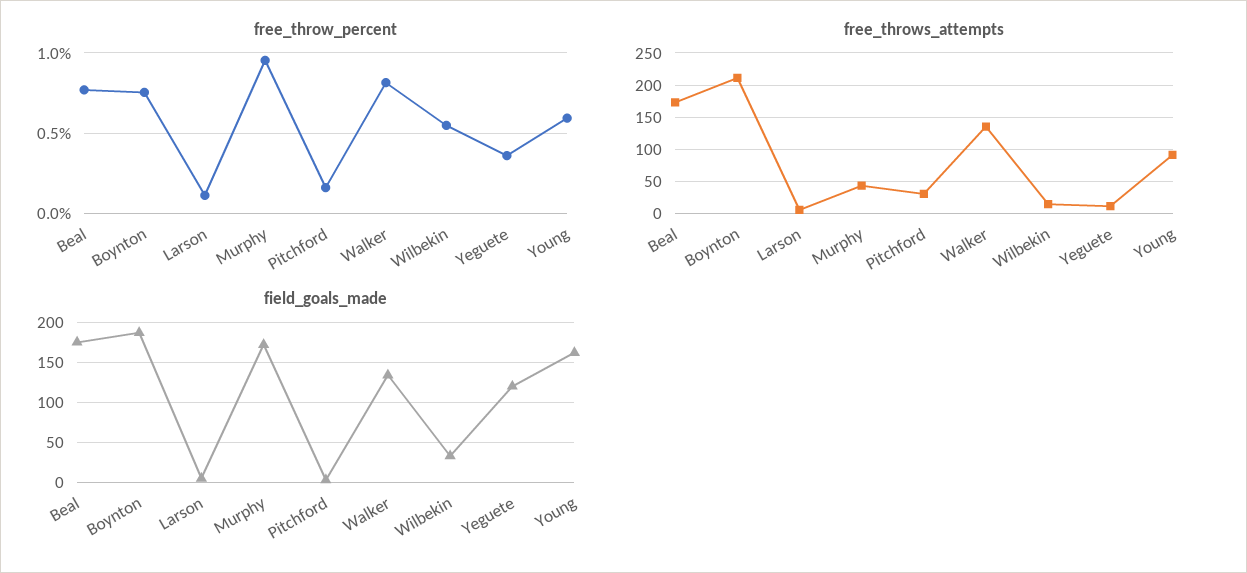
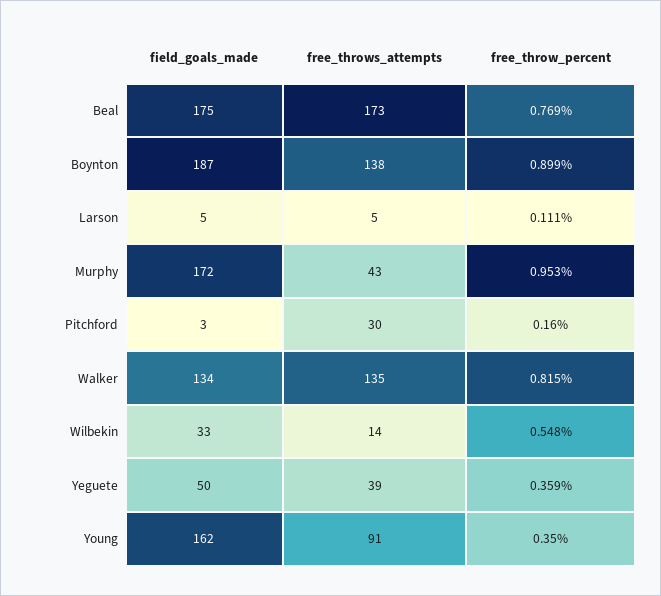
  {
    "free_throw_percent": {
      "Beal": 0.769,
-     "Boynton": 0.75,
+     "Boynton": 0.899,
      "Larson": 0.111,
      "Murphy": 0.953,
      "Pitchford": 0.16,
      "Walker": 0.815,
      "Wilbekin": 0.548,
      "Yeguete": 0.359,
-     "Young": 0.6
+     "Young": 0.35
    },
    "free_throws_attempts": {
      "Beal": 173,
-     "Boynton": 210,
+     "Boynton": 138,
      "Larson": 5,
      "Murphy": 43,
      "Pitchford": 30,
      "Walker": 135,
      "Wilbekin": 14,
-     "Yeguete": 10,
+     "Yeguete": 39,
      "Young": 91
    },
    "field_goals_made": {
      "Beal": 175,
      "Boynton": 187,
      "Larson": 5,
      "Murphy": 172,
      "Pitchford": 3,
      "Walker": 134,
      "Wilbekin": 33,
-     "Yeguete": 120,
+     "Yeguete": 50,
      "Young": 162
    }
  }

